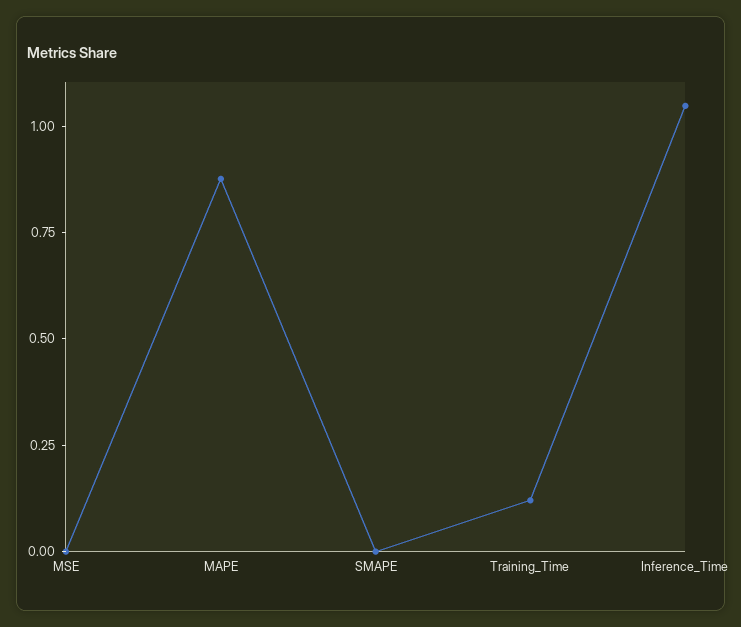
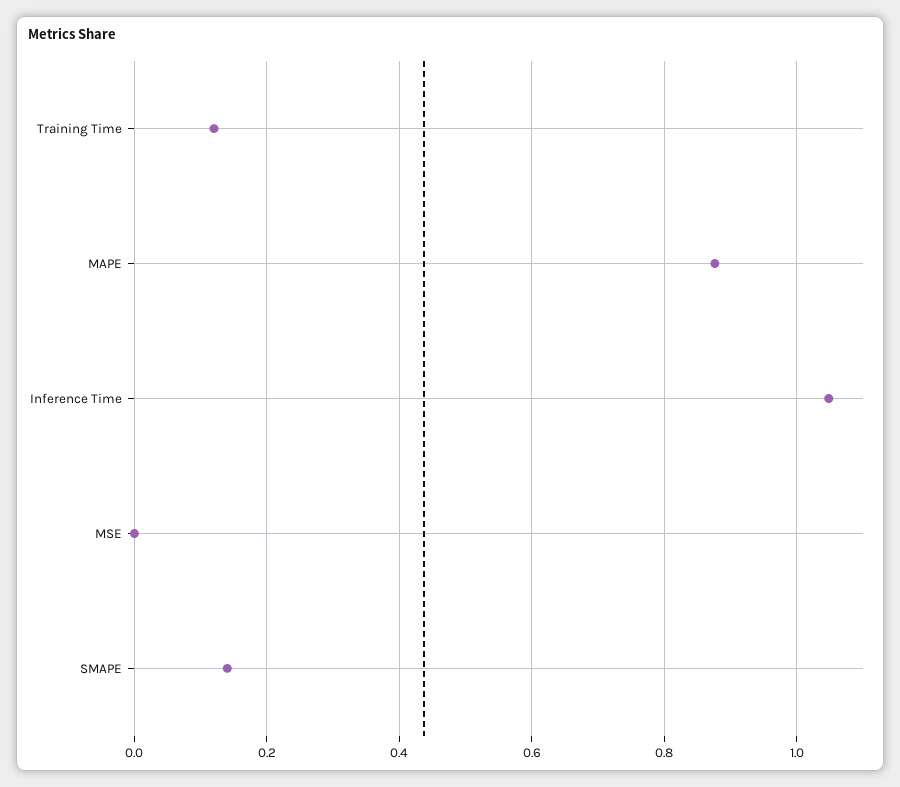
  {
    "MSE": 0,
    "MAPE": 0.88,
-   "SMAPE": 0,
+   "SMAPE": 0.14,
    "Training_Time": 0.12,
    "Inference_Time": 1.04
  }

